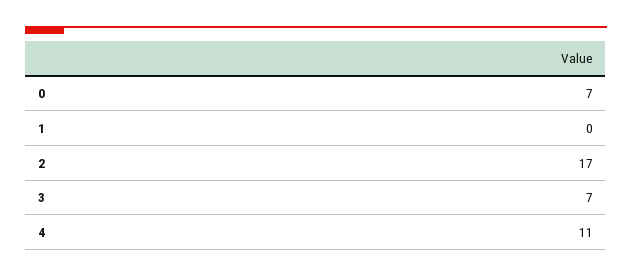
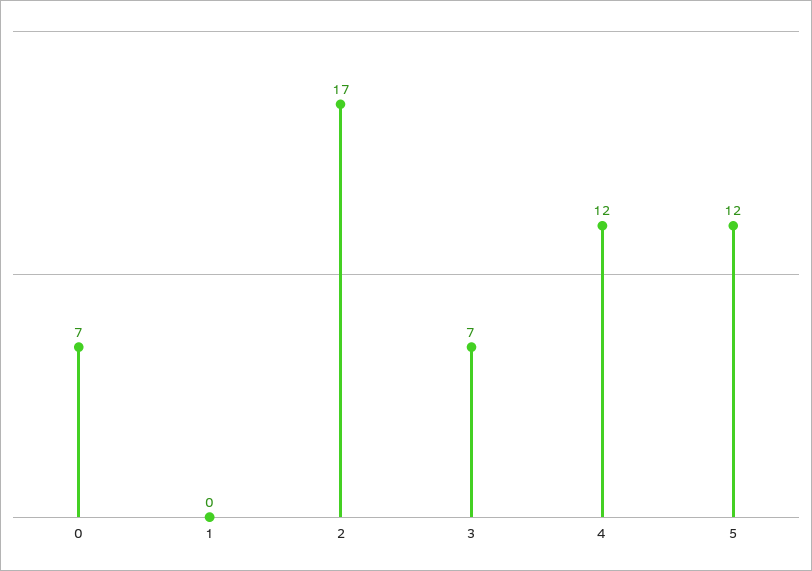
  {
    "0": 7,
    "1": 0,
    "2": 17,
    "3": 7,
-   "4": 11
+   "4": 12,
+   "5": 12
  }

